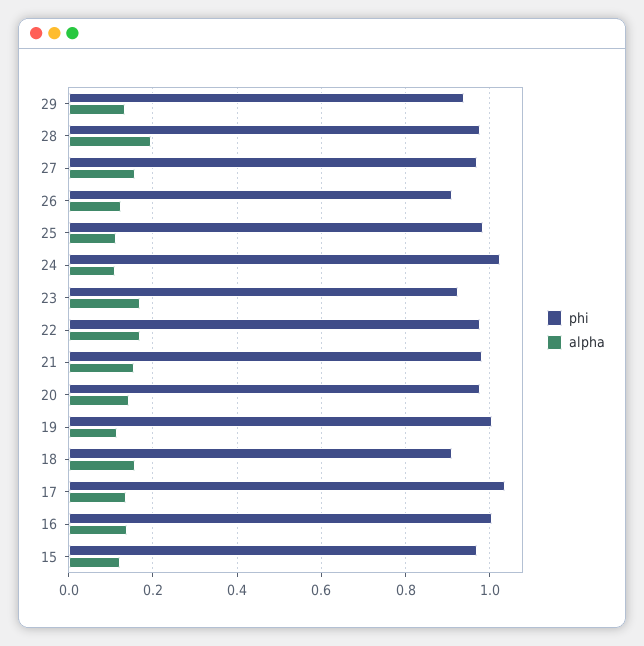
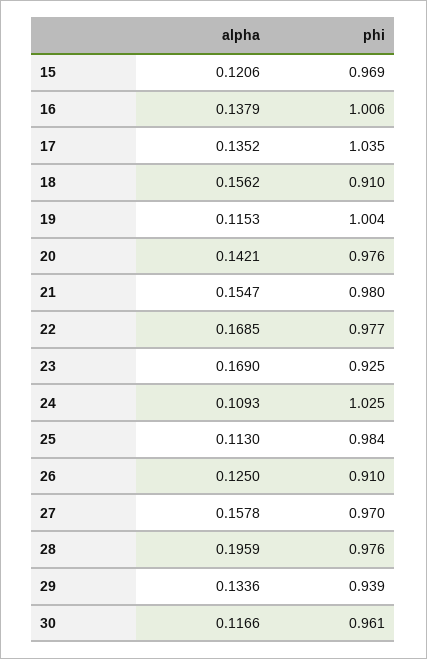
  {
    "phi": {
      "29": 0.939,
      "28": 0.976,
      "27": 0.97,
      "26": 0.91,
      "25": 0.984,
      "24": 1.025,
      "23": 0.925,
      "22": 0.977,
      "21": 0.98,
      "20": 0.976,
      "19": 1.004,
      "18": 0.91,
      "17": 1.035,
      "16": 1.006,
-     "15": 0.969
+     "15": 0.969,
+     "30": 0.961
    },
    "alpha": {
      "29": 0.1336,
      "28": 0.1959,
      "27": 0.1578,
      "26": 0.125,
      "25": 0.113,
      "24": 0.1093,
      "23": 0.169,
      "22": 0.1685,
      "21": 0.1547,
      "20": 0.1421,
      "19": 0.1153,
      "18": 0.1562,
      "17": 0.1352,
      "16": 0.1379,
-     "15": 0.1206
+     "15": 0.1206,
+     "30": 0.1166
    }
  }

